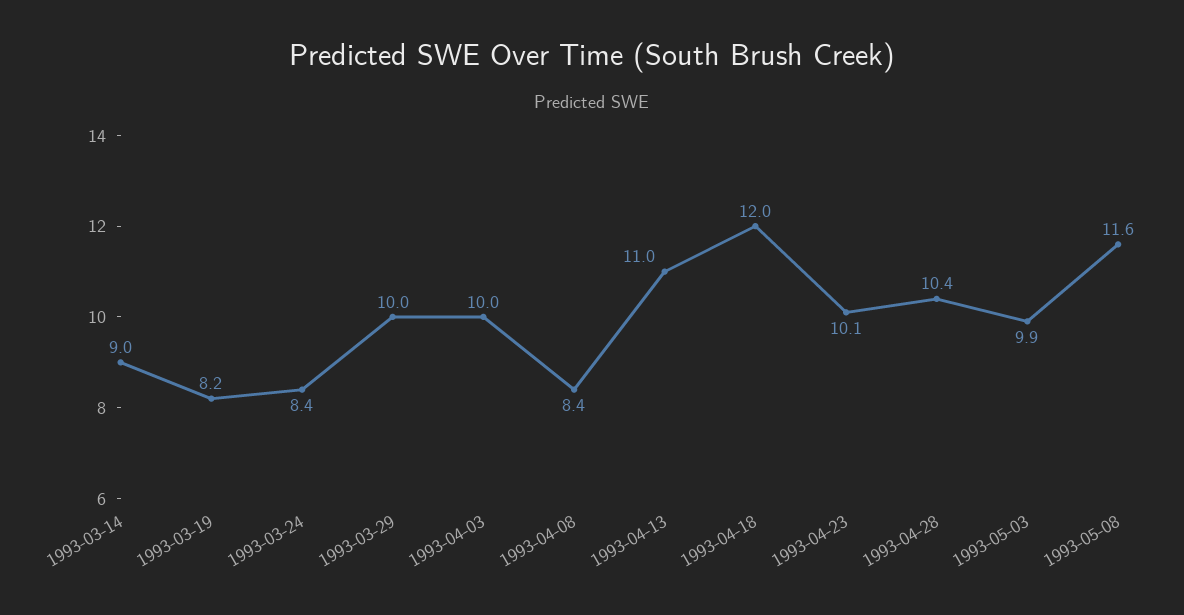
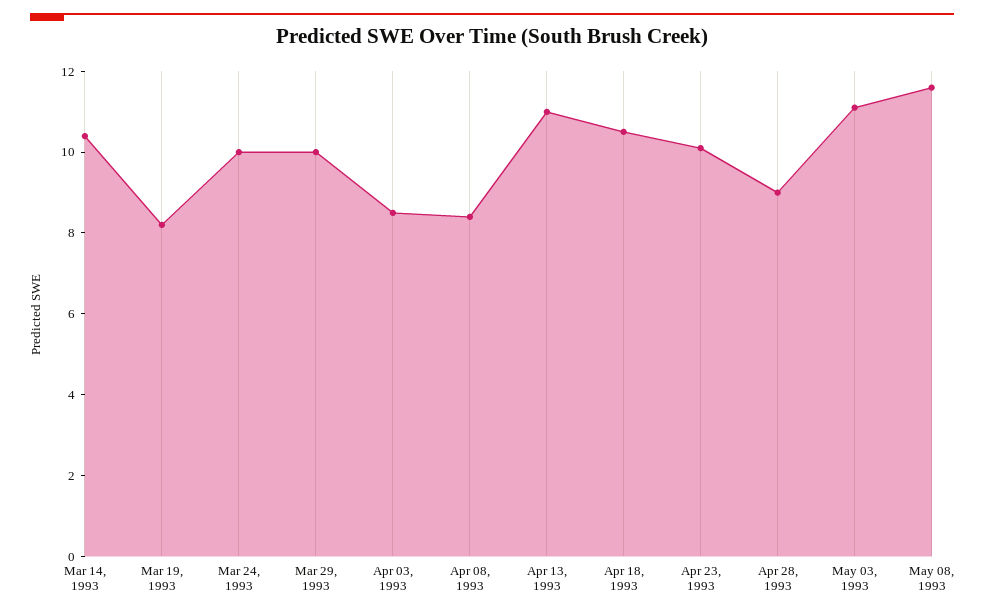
  {
-   "1993-03-14": 9,
+   "1993-03-14": 10.5,
    "1993-03-19": 8.2,
-   "1993-03-24": 8.4,
+   "1993-03-24": 10,
    "1993-03-29": 10,
-   "1993-04-03": 10,
+   "1993-04-03": 8.5,
    "1993-04-08": 8.4,
    "1993-04-13": 11,
-   "1993-04-18": 12,
+   "1993-04-18": 10.5,
    "1993-04-23": 10.1,
-   "1993-04-28": 10.4,
+   "1993-04-28": 9,
-   "1993-05-03": 9.9,
+   "1993-05-03": 11,
    "1993-05-08": 11.6
  }

